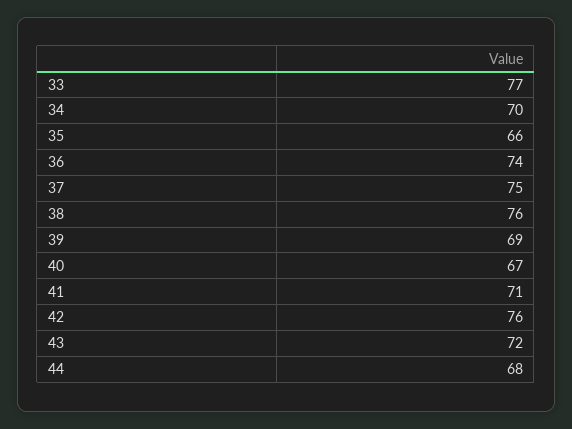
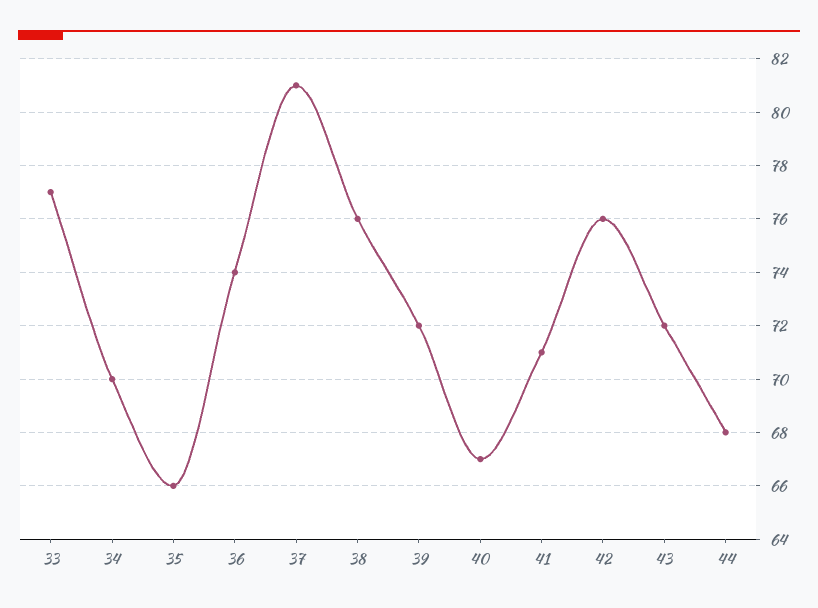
  {
    "33": 77,
    "34": 70,
    "35": 66,
    "36": 74,
-   "37": 75,
+   "37": 81,
    "38": 76,
-   "39": 69,
+   "39": 72,
    "40": 67,
    "41": 71,
    "42": 76,
    "43": 72,
    "44": 68
  }

